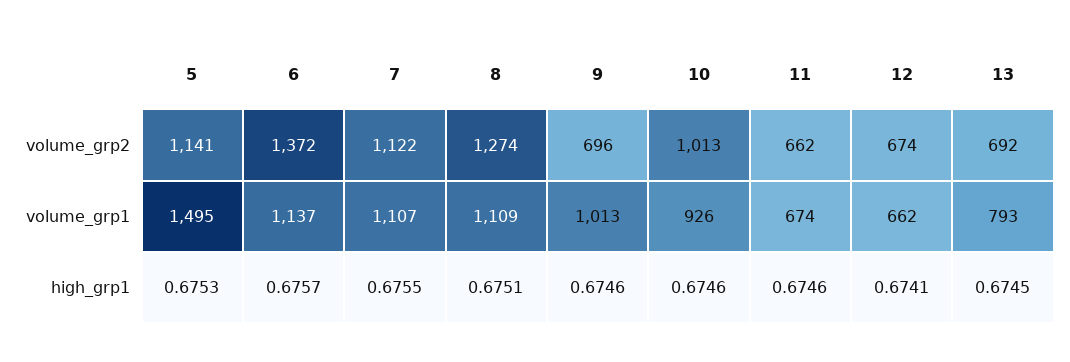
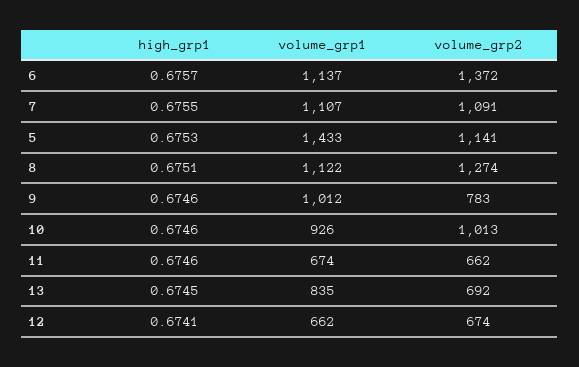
  {
    "5": {
      "volume_grp2": 1141,
-     "volume_grp1": 1495,
+     "volume_grp1": 1433,
      "high_grp1": 0.6753
    },
    "6": {
      "volume_grp2": 1372,
      "volume_grp1": 1137,
      "high_grp1": 0.6757
    },
    "7": {
-     "volume_grp2": 1122,
+     "volume_grp2": 1091,
      "volume_grp1": 1107,
      "high_grp1": 0.6755
    },
    "8": {
      "volume_grp2": 1274,
-     "volume_grp1": 1109,
+     "volume_grp1": 1122,
      "high_grp1": 0.6751
    },
    "9": {
-     "volume_grp2": 696,
+     "volume_grp2": 783,
-     "volume_grp1": 1013,
+     "volume_grp1": 1012,
      "high_grp1": 0.6746
    },
    "10": {
      "volume_grp2": 1013,
      "volume_grp1": 926,
      "high_grp1": 0.6746
    },
    "11": {
      "volume_grp2": 662,
      "volume_grp1": 674,
      "high_grp1": 0.6746
    },
    "12": {
      "volume_grp2": 674,
      "volume_grp1": 662,
      "high_grp1": 0.6741
    },
    "13": {
      "volume_grp2": 692,
-     "volume_grp1": 793,
+     "volume_grp1": 835,
      "high_grp1": 0.6745
    }
  }

